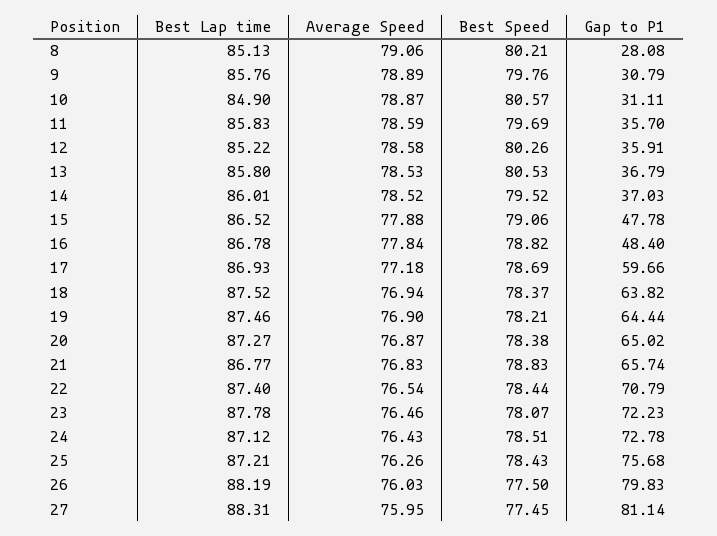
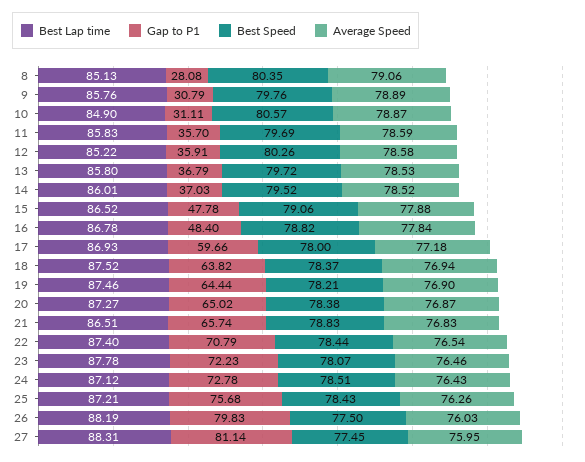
  {
    "Best Lap time": {
      "8": 85.13,
      "9": 85.76,
      "10": 84.9,
      "11": 85.83,
      "12": 85.22,
      "13": 85.8,
      "14": 86.01,
      "15": 86.52,
      "16": 86.78,
      "17": 86.93,
      "18": 87.52,
      "19": 87.46,
      "20": 87.27,
-     "21": 86.77,
+     "21": 86.51,
      "22": 87.4,
      "23": 87.78,
      "24": 87.12,
      "25": 87.21,
      "26": 88.19,
      "27": 88.31
    },
    "Average Speed": {
      "8": 79.06,
      "9": 78.89,
      "10": 78.87,
      "11": 78.59,
      "12": 78.58,
      "13": 78.53,
      "14": 78.52,
      "15": 77.88,
      "16": 77.84,
      "17": 77.18,
      "18": 76.94,
      "19": 76.9,
      "20": 76.87,
      "21": 76.83,
      "22": 76.54,
      "23": 76.46,
      "24": 76.43,
      "25": 76.26,
      "26": 76.03,
      "27": 75.95
    },
    "Best Speed": {
-     "8": 80.21,
+     "8": 80.35,
      "9": 79.76,
      "10": 80.57,
      "11": 79.69,
      "12": 80.26,
-     "13": 80.53,
+     "13": 79.72,
      "14": 79.52,
      "15": 79.06,
      "16": 78.82,
-     "17": 78.69,
+     "17": 78,
      "18": 78.37,
      "19": 78.21,
      "20": 78.38,
      "21": 78.83,
      "22": 78.44,
      "23": 78.07,
      "24": 78.51,
      "25": 78.43,
      "26": 77.5,
      "27": 77.45
    },
    "Gap to P1": {
      "8": 28.08,
      "9": 30.79,
      "10": 31.11,
      "11": 35.7,
      "12": 35.91,
      "13": 36.79,
      "14": 37.03,
      "15": 47.78,
      "16": 48.4,
      "17": 59.66,
      "18": 63.82,
      "19": 64.44,
      "20": 65.02,
      "21": 65.74,
      "22": 70.79,
      "23": 72.23,
      "24": 72.78,
      "25": 75.68,
      "26": 79.83,
      "27": 81.14
    }
  }

